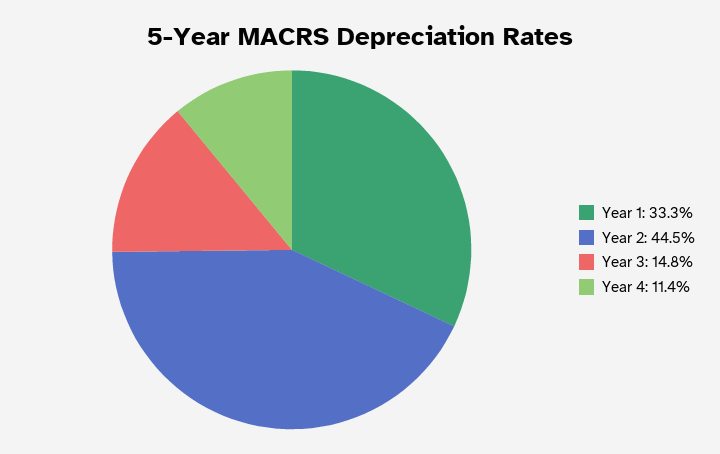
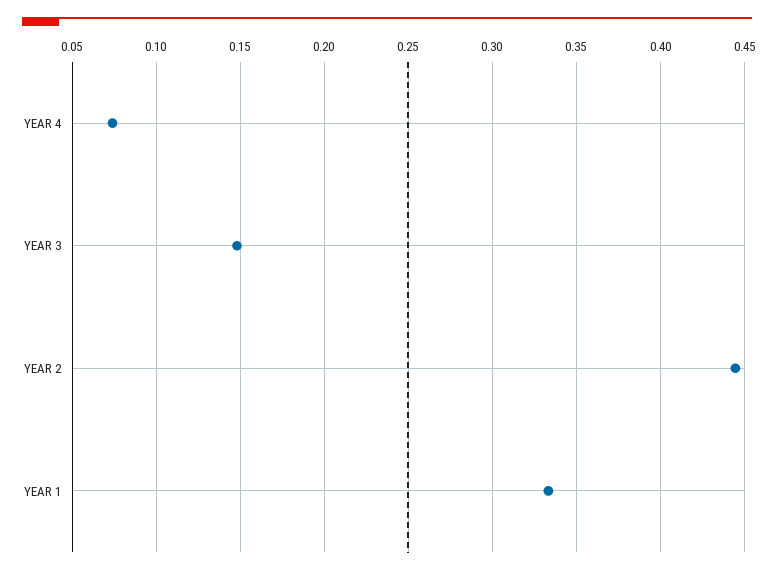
  {
    "Year 1": 0.333,
    "Year 2": 0.445,
    "Year 3": 0.148,
-   "Year 4": 0.114
+   "Year 4": 0.075
  }

